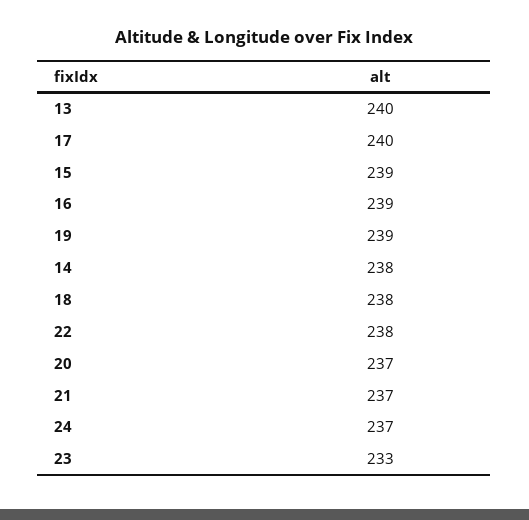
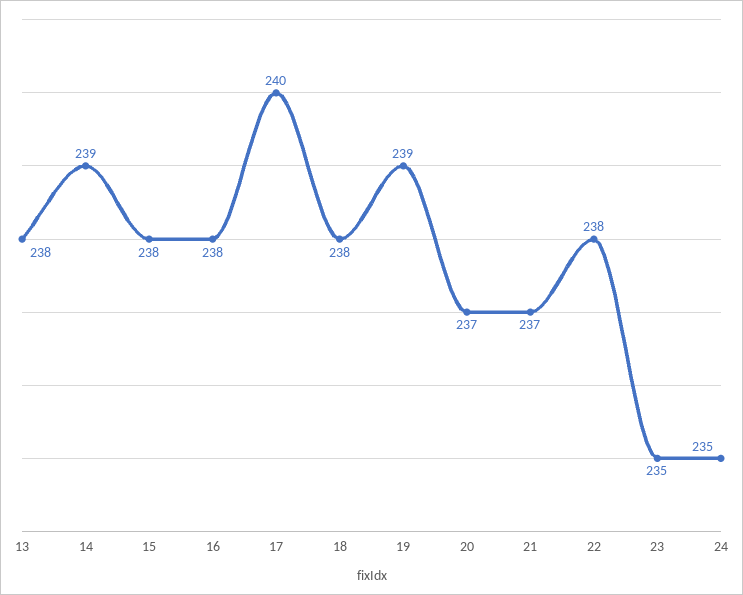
  {
-   "13": 240,
+   "13": 238,
    "17": 240,
-   "15": 239,
+   "15": 238,
-   "16": 239,
+   "16": 238,
    "19": 239,
-   "14": 238,
+   "14": 239,
    "18": 238,
    "22": 238,
    "20": 237,
    "21": 237,
-   "24": 237,
+   "24": 235,
-   "23": 233
+   "23": 235
  }

